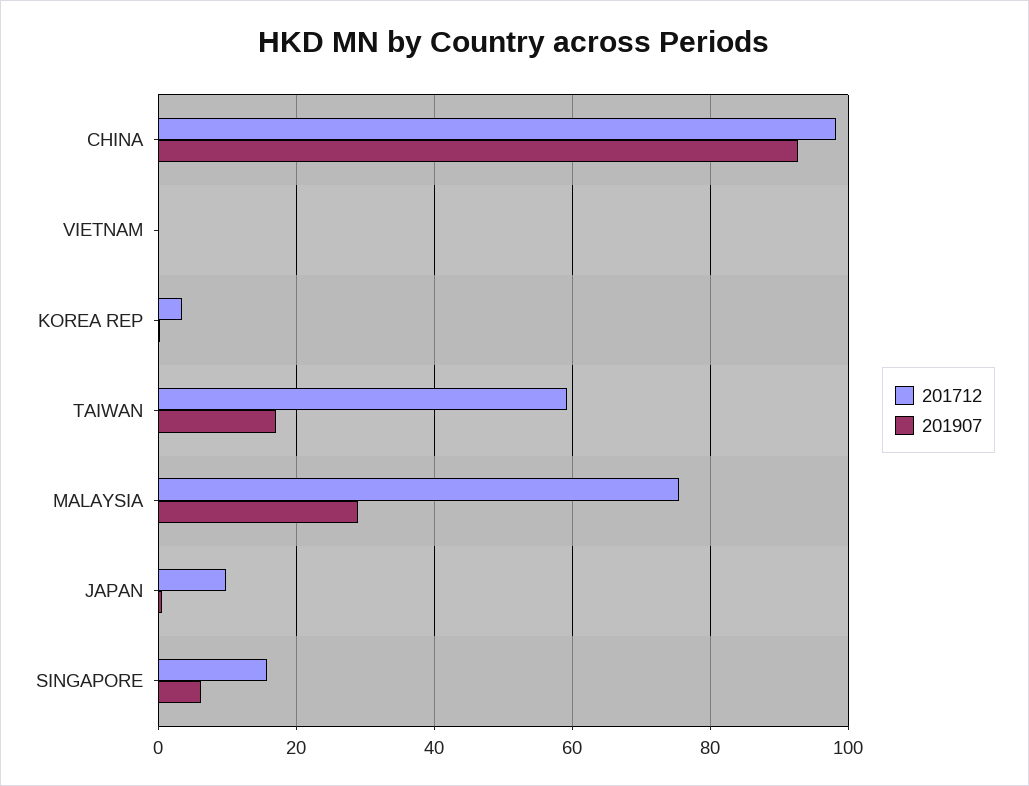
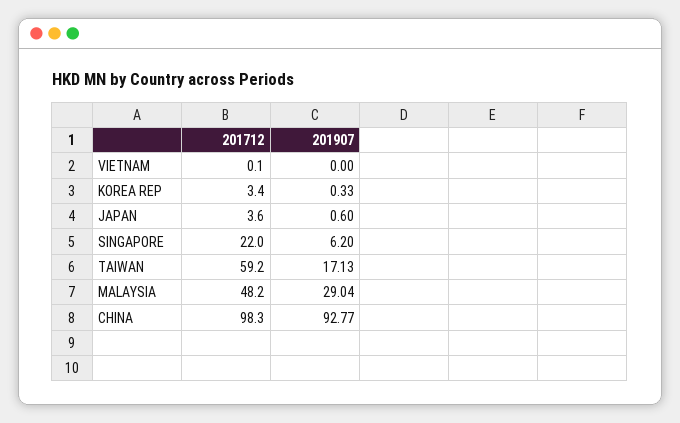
  {
    "201712": {
      "CHINA": 98.3,
      "VIETNAM": 0.1,
      "KOREA REP": 3.4,
      "TAIWAN": 59.2,
-     "MALAYSIA": 76,
+     "MALAYSIA": 48.2,
-     "JAPAN": 10,
+     "JAPAN": 3.6,
-     "SINGAPORE": 16
+     "SINGAPORE": 22
    },
    "201907": {
      "CHINA": 92.77,
      "VIETNAM": 0,
      "KOREA REP": 0.33,
      "TAIWAN": 17.13,
      "MALAYSIA": 29.04,
      "JAPAN": 0.6,
      "SINGAPORE": 6.2
    }
  }

